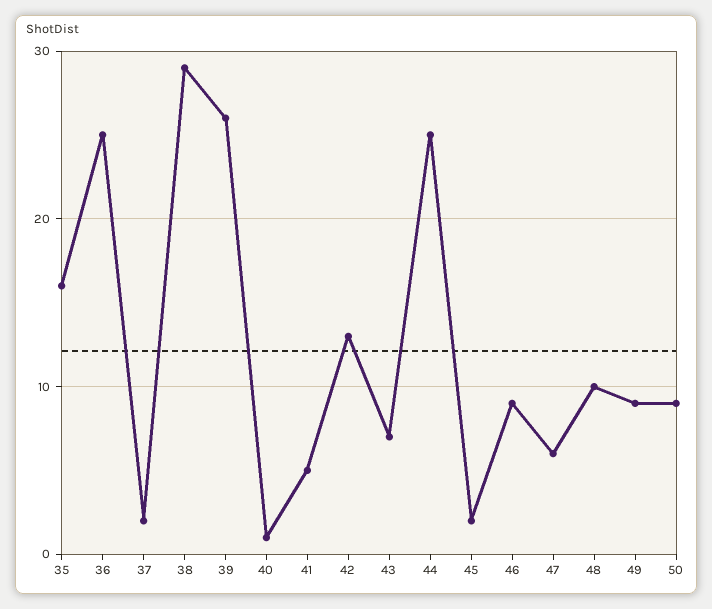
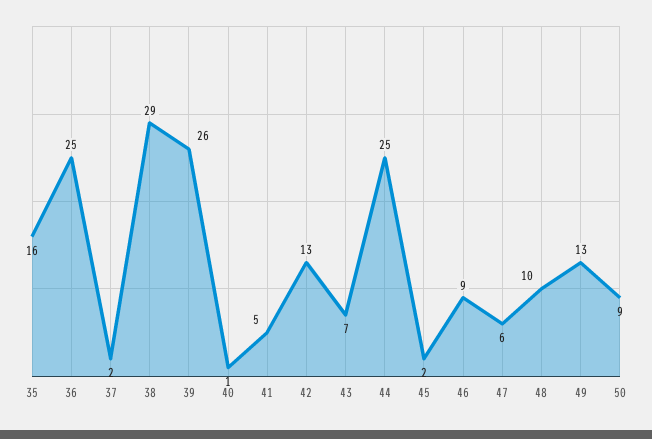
  {
    "35": 16,
    "36": 25,
    "37": 2,
    "38": 29,
    "39": 26,
    "40": 1,
    "41": 5,
    "42": 13,
    "43": 7,
    "44": 25,
    "45": 2,
    "46": 9,
    "47": 6,
    "48": 10,
-   "49": 9,
+   "49": 13,
    "50": 9
  }

